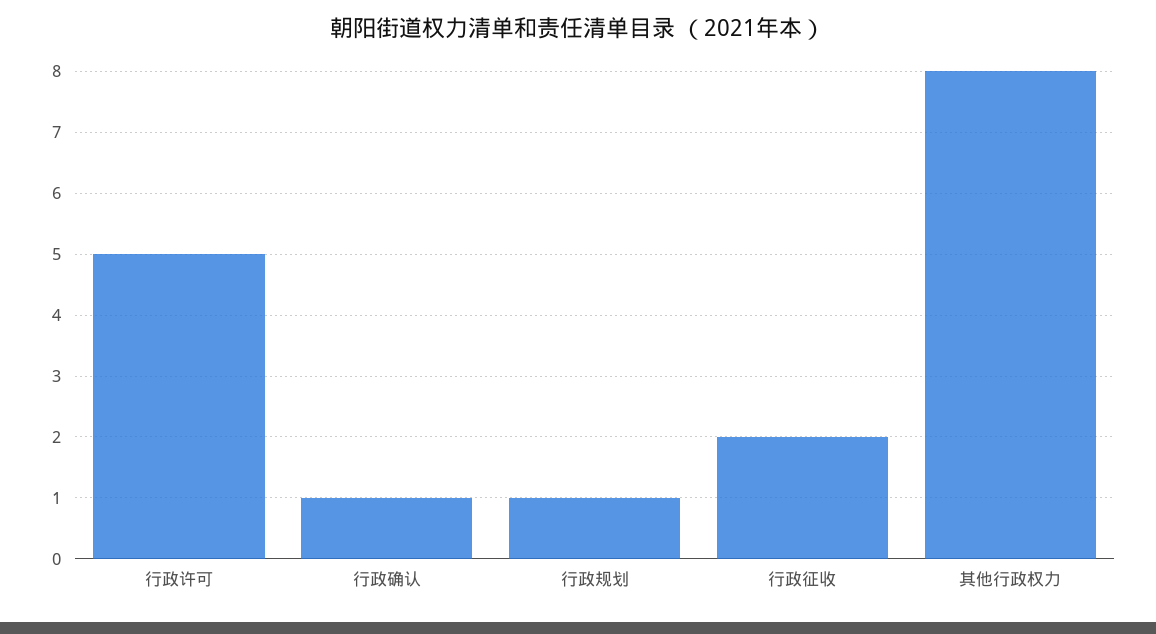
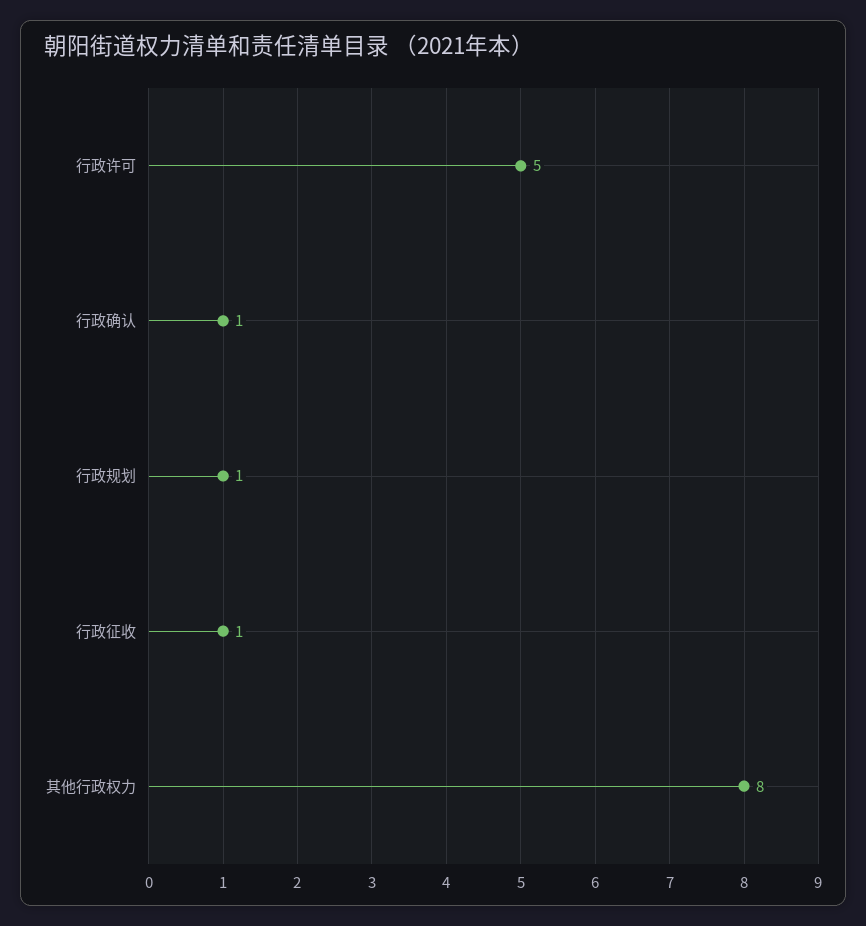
  {
    "行政许可": 5,
    "行政确认": 1,
    "行政规划": 1,
-   "行政征收": 2,
+   "行政征收": 1,
    "其他行政权力": 8
  }

